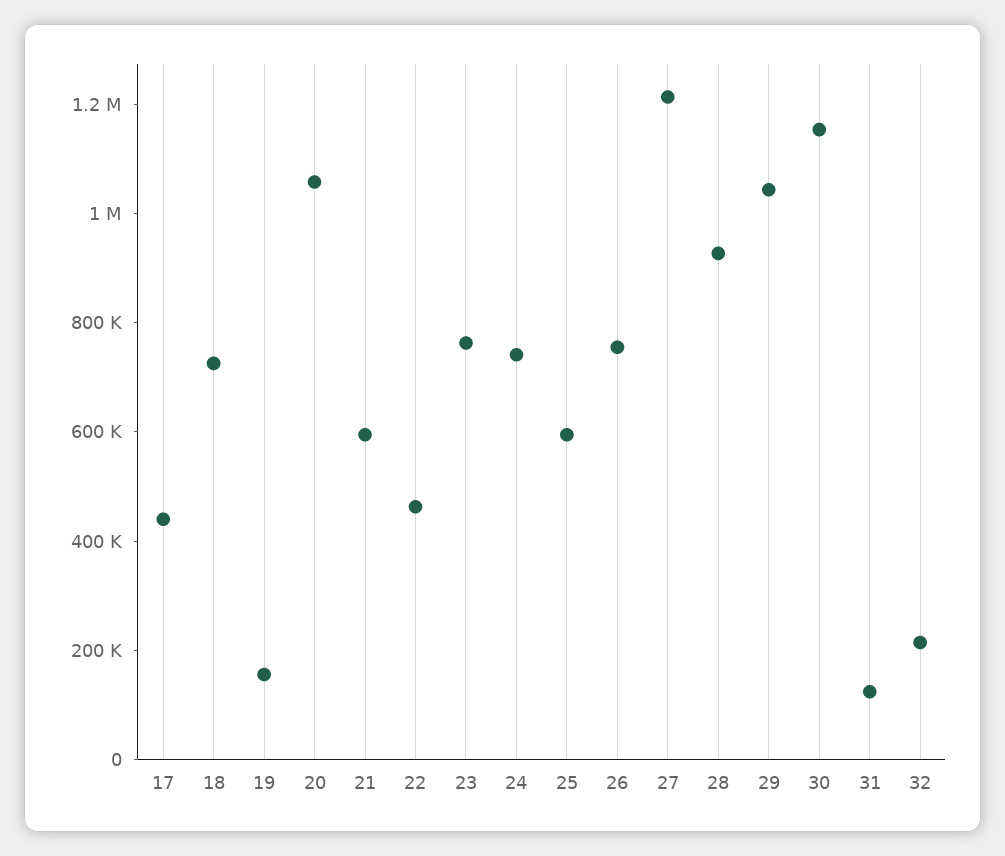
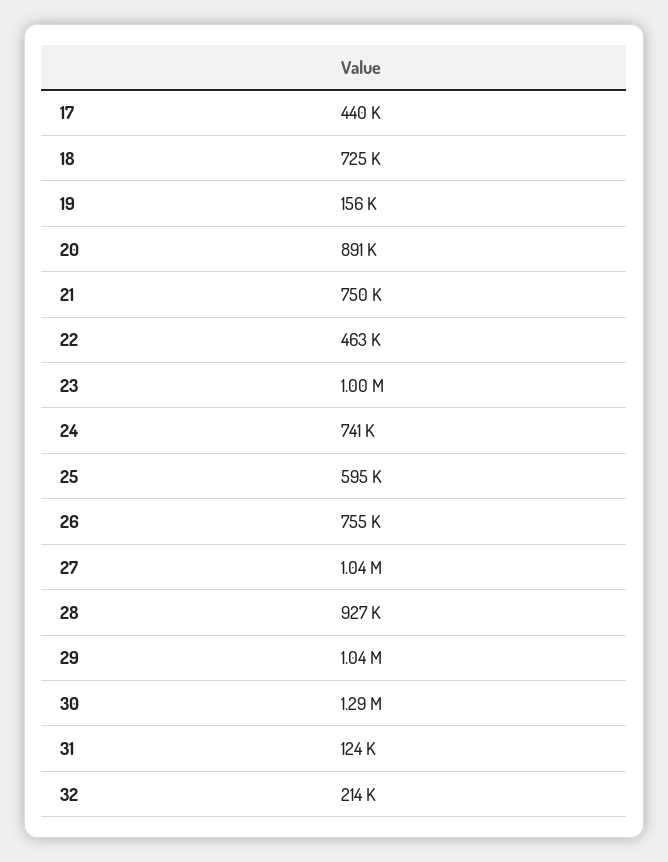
  {
    "17": 440000,
    "18": 725000,
    "19": 156000,
-   "20": 1050000,
+   "20": 891000,
-   "21": 600000,
+   "21": 750000,
    "22": 463000,
-   "23": 750000,
+   "23": 1000000,
    "24": 741000,
    "25": 595000,
    "26": 755000,
-   "27": 1200000,
+   "27": 1040000,
    "28": 927000,
    "29": 1040000,
-   "30": 1150000,
+   "30": 1290000,
    "31": 124000,
    "32": 214000
  }

